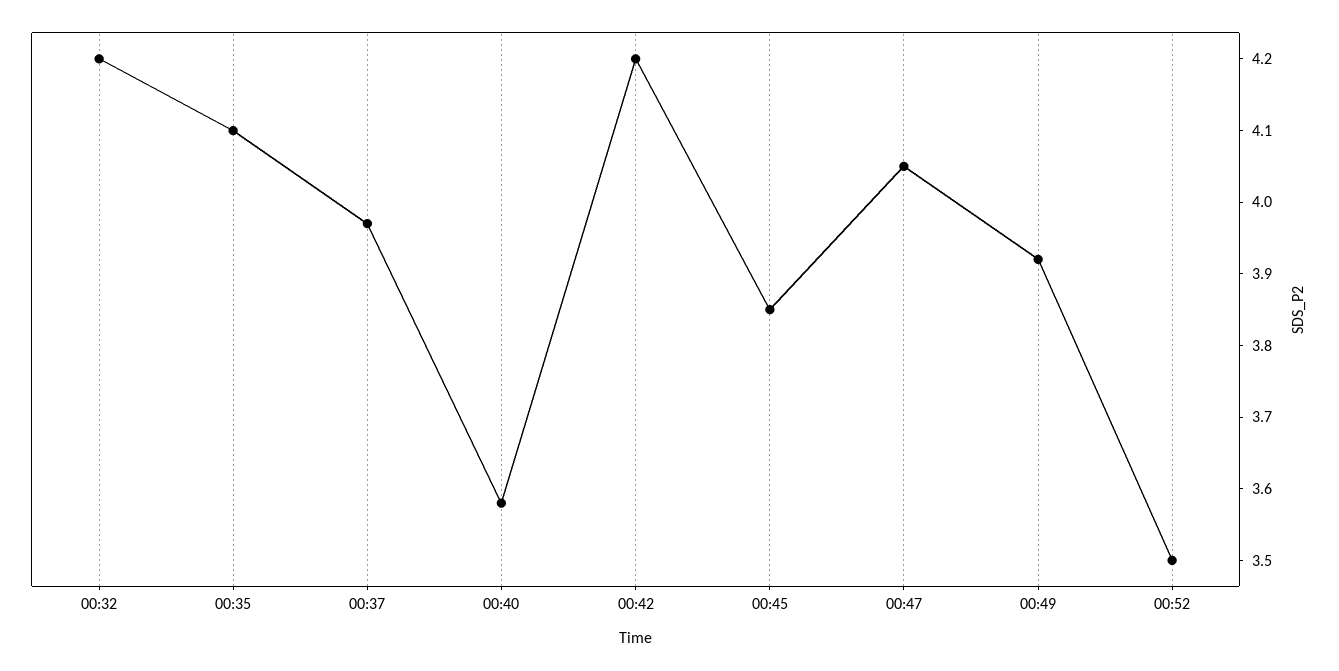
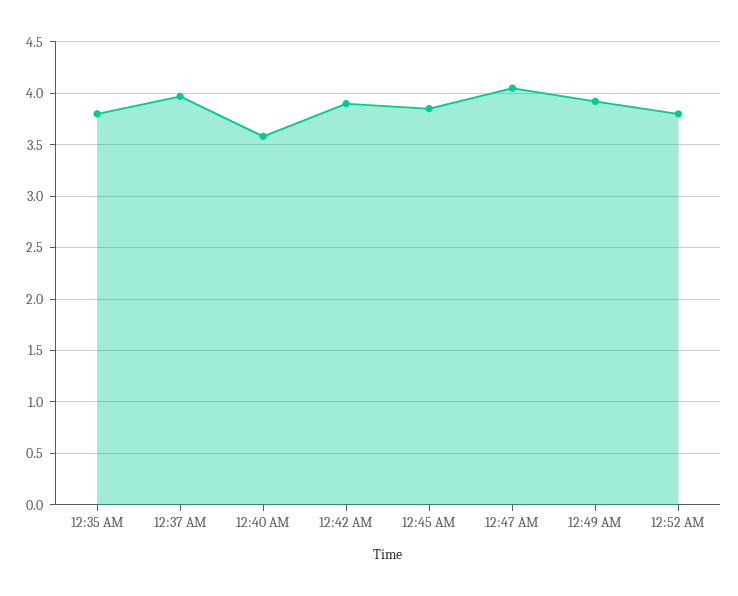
  {
-   "00:32": 4.2,
-   "00:35": 4.1,
+   "00:35": 3.8,
    "00:37": 3.95,
    "00:40": 3.6,
-   "00:42": 4.2,
+   "00:42": 3.9,
    "00:45": 3.85,
    "00:47": 4.05,
    "00:49": 3.9,
-   "00:52": 3.5
+   "00:52": 3.8
  }

